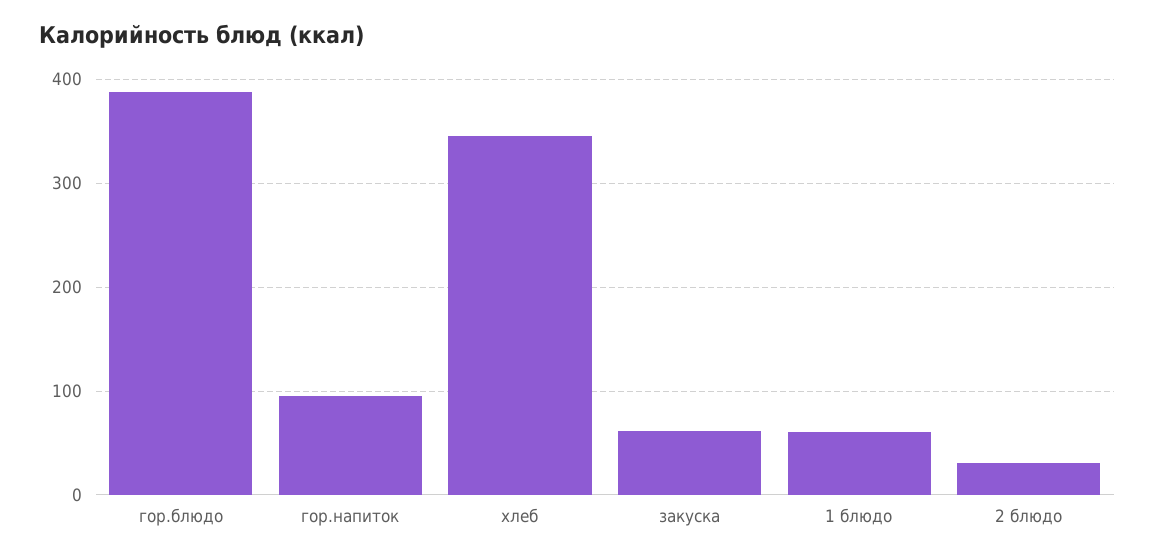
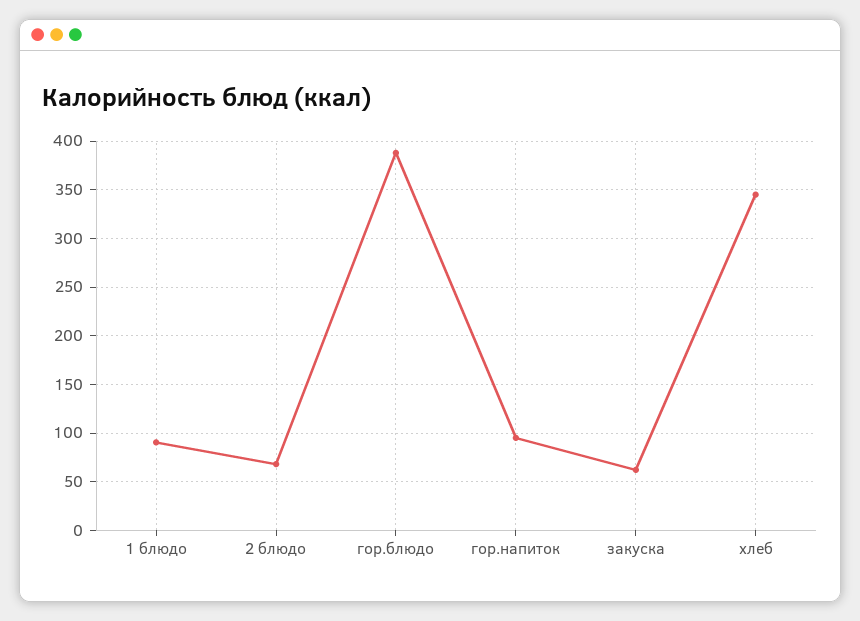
  {
    "гор.блюдо": 390,
    "гор.напиток": 100,
    "хлеб": 350,
    "закуска": 60,
-   "1 блюдо": 60,
+   "1 блюдо": 90,
-   "2 блюдо": 30
+   "2 блюдо": 70
  }

